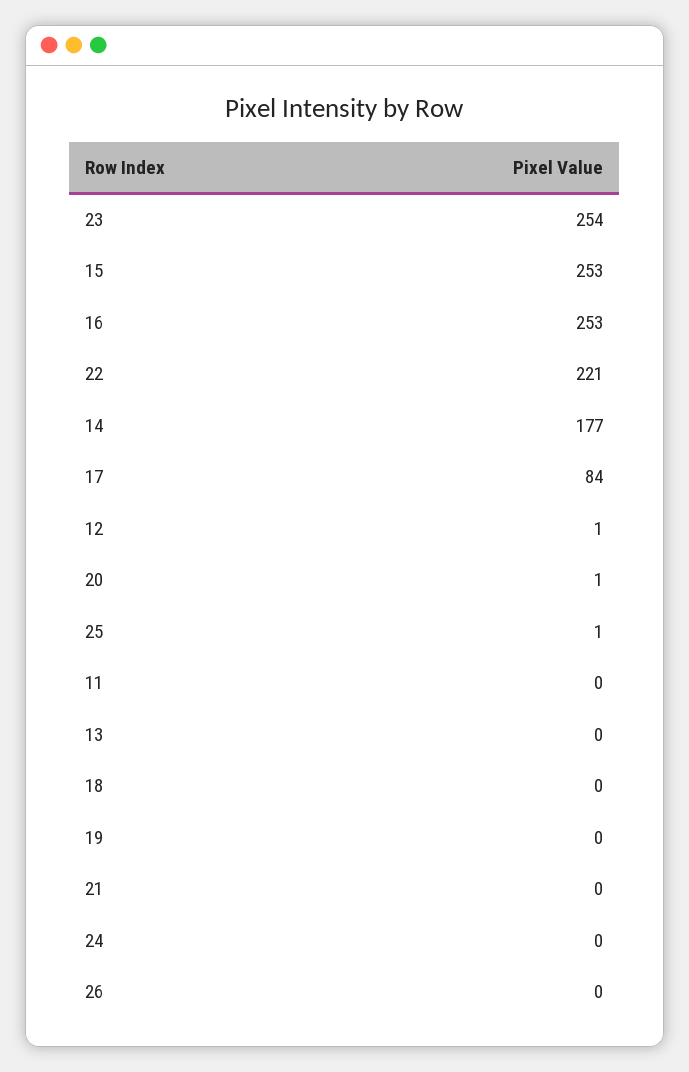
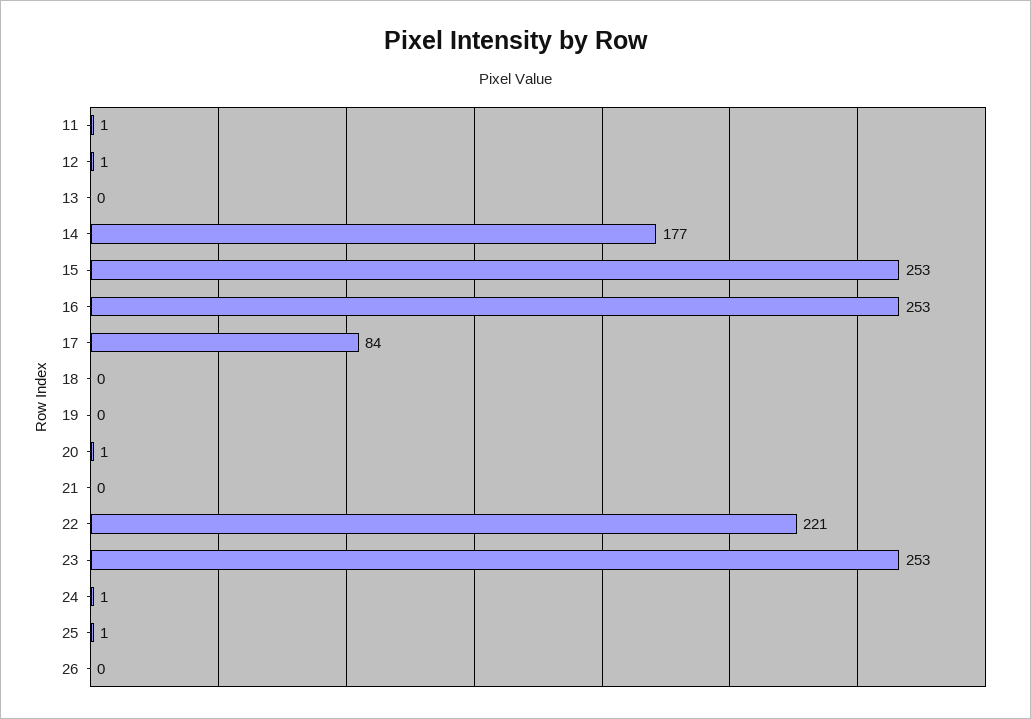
  {
-   "23": 254,
+   "23": 253,
    "15": 253,
    "16": 253,
    "22": 221,
    "14": 177,
    "17": 84,
    "12": 1,
    "20": 1,
    "25": 1,
-   "11": 0,
+   "11": 1,
    "13": 0,
    "18": 0,
    "19": 0,
    "21": 0,
-   "24": 0,
+   "24": 1,
    "26": 0
  }

